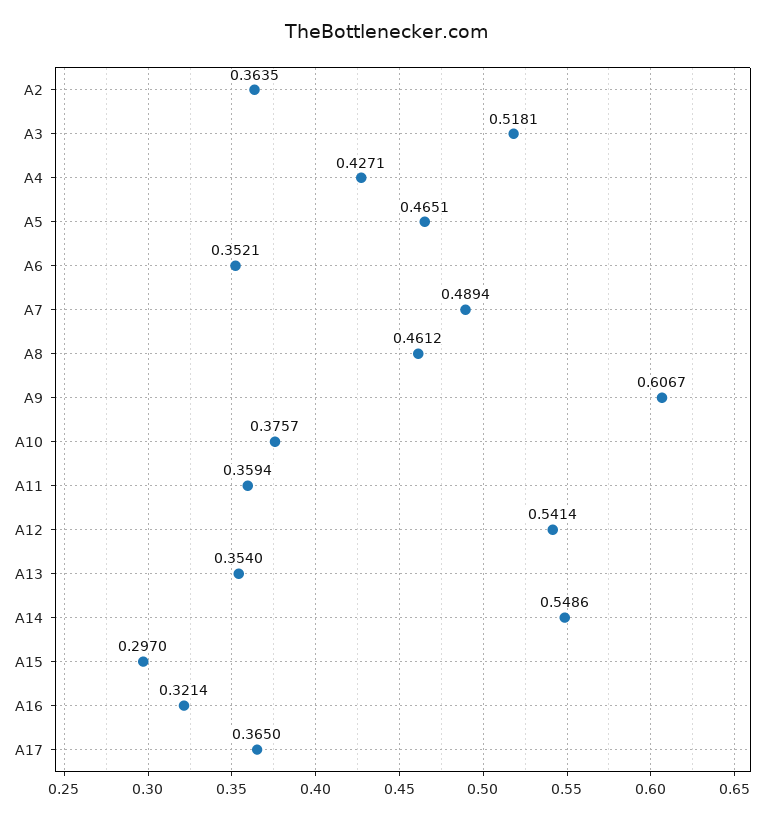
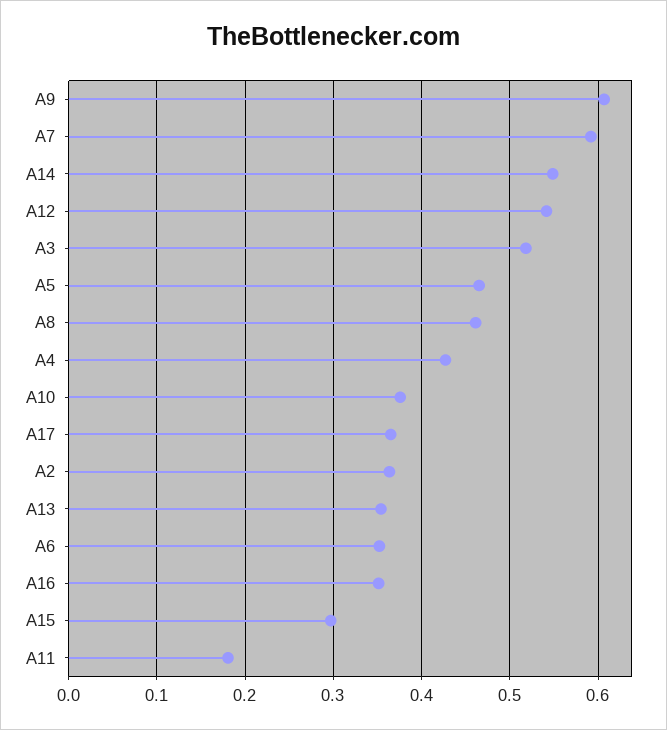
  {
    "A2": 0.3635,
    "A3": 0.5181,
    "A4": 0.4271,
    "A5": 0.4651,
    "A6": 0.3521,
-   "A7": 0.4894,
+   "A7": 0.59,
    "A8": 0.4612,
    "A9": 0.6067,
    "A10": 0.3757,
-   "A11": 0.3594,
+   "A11": 0.18,
    "A12": 0.5414,
    "A13": 0.354,
    "A14": 0.5486,
    "A15": 0.297,
-   "A16": 0.3214,
+   "A16": 0.35,
    "A17": 0.365
  }

